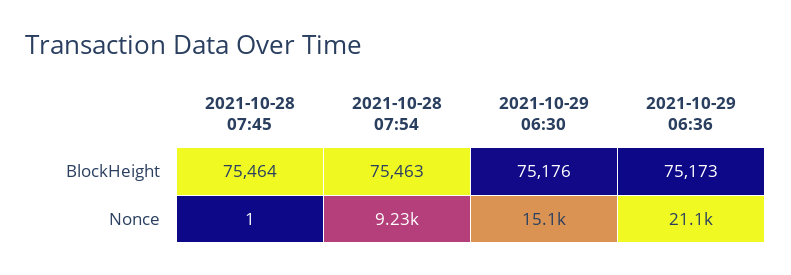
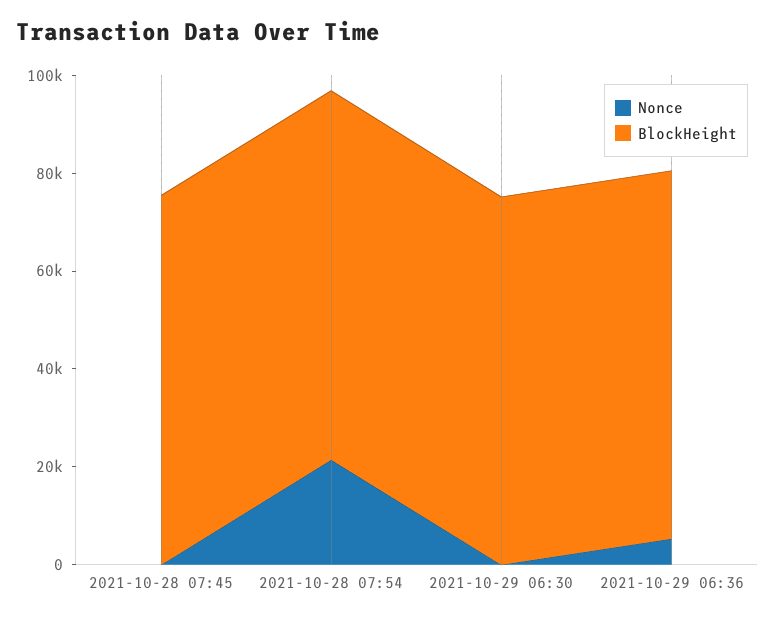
  {
    "BlockHeight": {
      "2021-10-28 07:45": 75464,
      "2021-10-28 07:54": 75463,
      "2021-10-29 06:30": 75176,
      "2021-10-29 06:36": 75173
    },
    "Nonce": {
      "2021-10-28 07:45": 1,
-     "2021-10-28 07:54": 9230,
+     "2021-10-28 07:54": 20000,
-     "2021-10-29 06:30": 15100,
+     "2021-10-29 06:30": 0,
-     "2021-10-29 06:36": 21100
+     "2021-10-29 06:36": 5000
    }
  }

